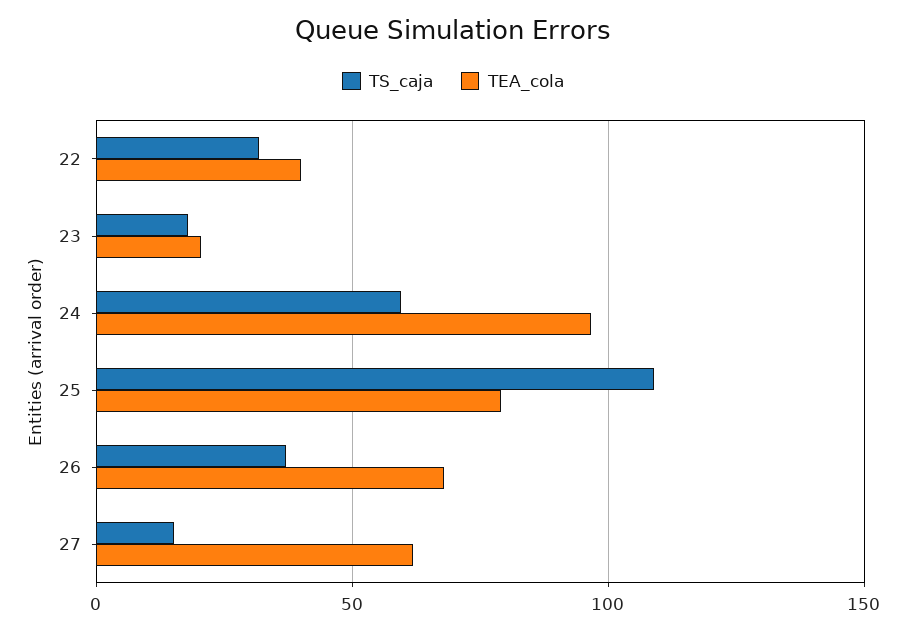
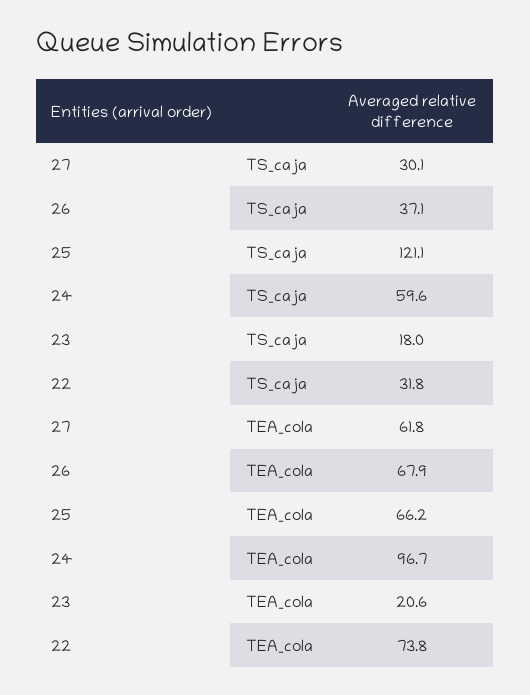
  {
    "TS_caja": {
      "22": 31.8,
      "23": 18,
      "24": 59.6,
-     "25": 110,
+     "25": 121.1,
      "26": 37.1,
-     "27": 15
+     "27": 30.1
    },
    "TEA_cola": {
-     "22": 40,
+     "22": 73.8,
      "23": 20.6,
      "24": 96.7,
-     "25": 80,
+     "25": 66.2,
      "26": 67.9,
      "27": 61.8
    }
  }

